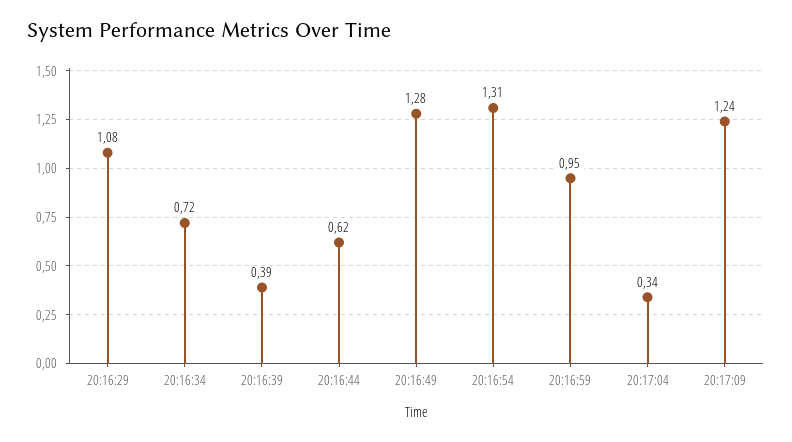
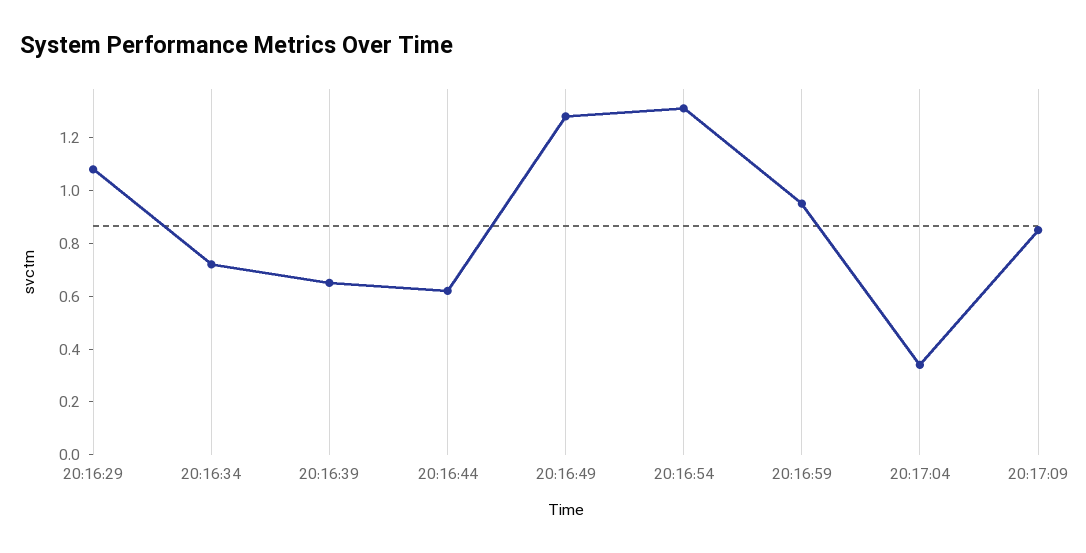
  {
    "20:16:29": 1.08,
    "20:16:34": 0.72,
-   "20:16:39": 0.39,
+   "20:16:39": 0.65,
    "20:16:44": 0.62,
    "20:16:49": 1.28,
    "20:16:54": 1.31,
    "20:16:59": 0.95,
    "20:17:04": 0.34,
-   "20:17:09": 1.24
+   "20:17:09": 0.85
  }

